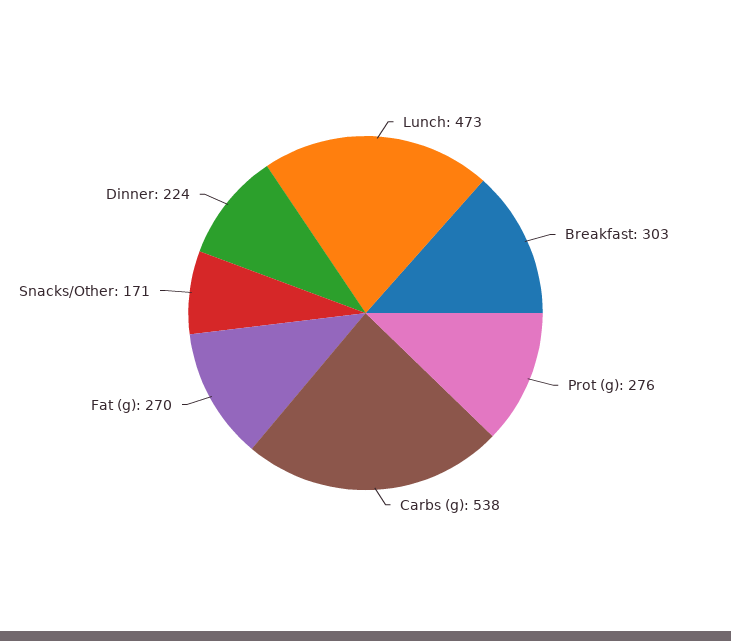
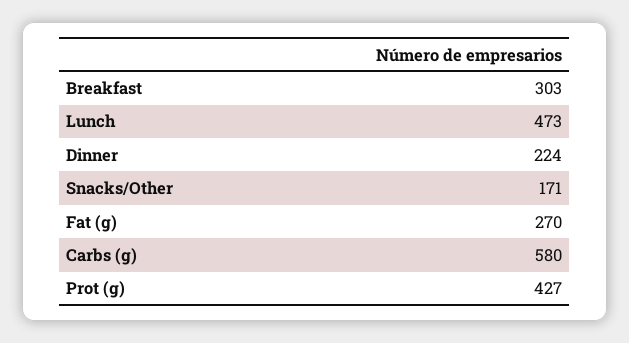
  {
    "Lunch": 473,
    "Breakfast": 303,
-   "Prot (g)": 276,
+   "Prot (g)": 427,
-   "Carbs (g)": 538,
+   "Carbs (g)": 580,
    "Fat (g)": 270,
    "Snacks/Other": 171,
    "Dinner": 224
  }

